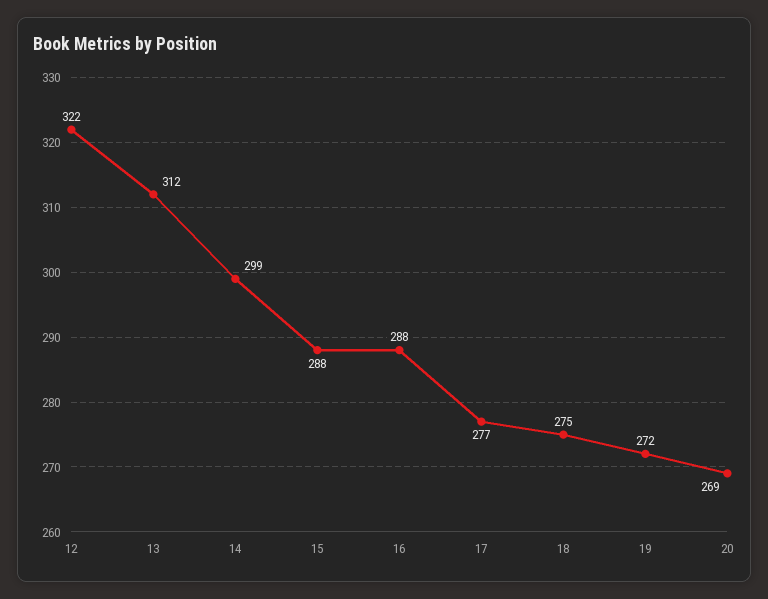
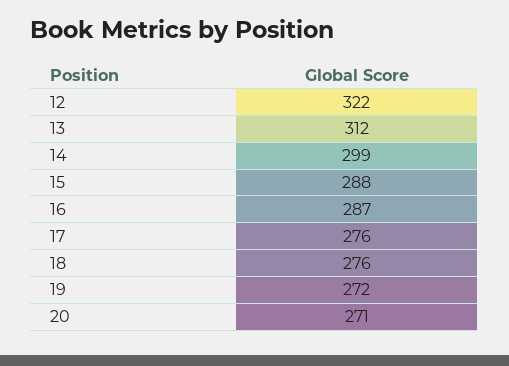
  {
    "12": 322,
    "13": 312,
    "14": 299,
    "15": 288,
-   "16": 288,
+   "16": 287,
-   "17": 277,
+   "17": 276,
-   "18": 275,
+   "18": 276,
    "19": 272,
-   "20": 269
+   "20": 271
  }

